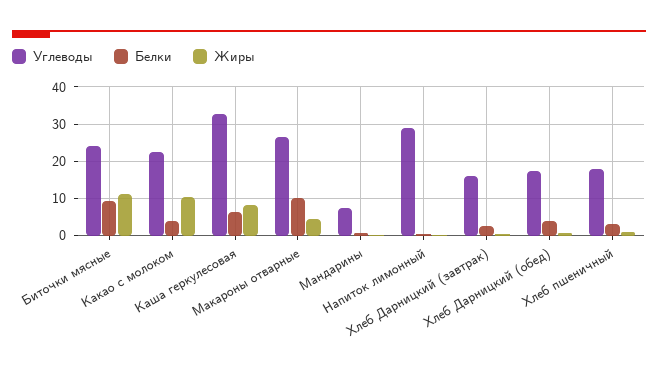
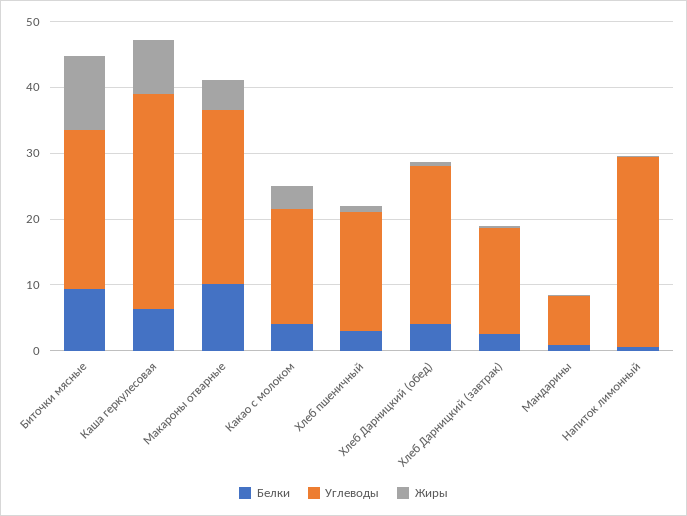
  {
    "Углеводы": {
      "Биточки мясные": 24,
-     "Какао с молоком": 22,
+     "Какао с молоком": 18,
      "Каша геркулесовая": 32,
      "Макароны отварные": 26,
      "Мандарины": 8,
      "Напиток лимонный": 28,
      "Хлеб Дарницкий (завтрак)": 16,
-     "Хлеб Дарницкий (обед)": 18,
+     "Хлеб Дарницкий (обед)": 24,
      "Хлеб пшеничный": 18
    },
    "Белки": {
      "Биточки мясные": 10,
      "Какао с молоком": 4,
      "Каша геркулесовая": 6,
      "Макароны отварные": 10,
      "Мандарины": 0,
      "Напиток лимонный": 0,
      "Хлеб Дарницкий (завтрак)": 2,
      "Хлеб Дарницкий (обед)": 4,
      "Хлеб пшеничный": 4
    },
    "Жиры": {
      "Биточки мясные": 12,
-     "Какао с молоком": 10,
+     "Какао с молоком": 4,
      "Каша геркулесовая": 8,
      "Макароны отварные": 4,
      "Мандарины": 0,
      "Напиток лимонный": 0,
      "Хлеб Дарницкий (завтрак)": 0,
      "Хлеб Дарницкий (обед)": 0,
      "Хлеб пшеничный": 0
    }
  }

